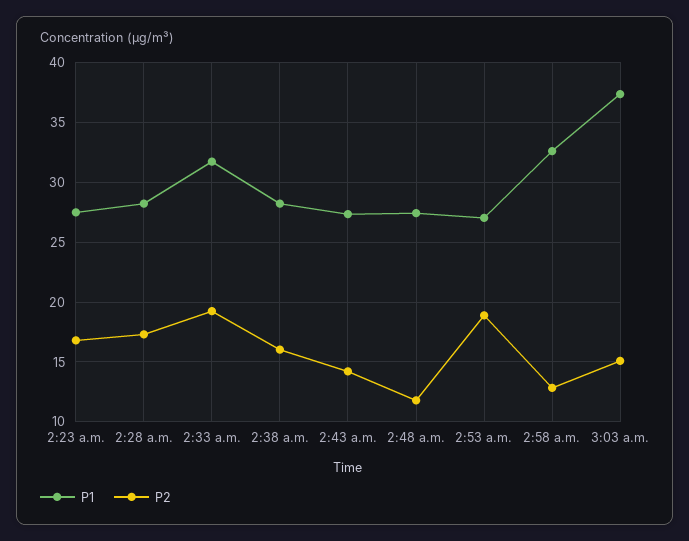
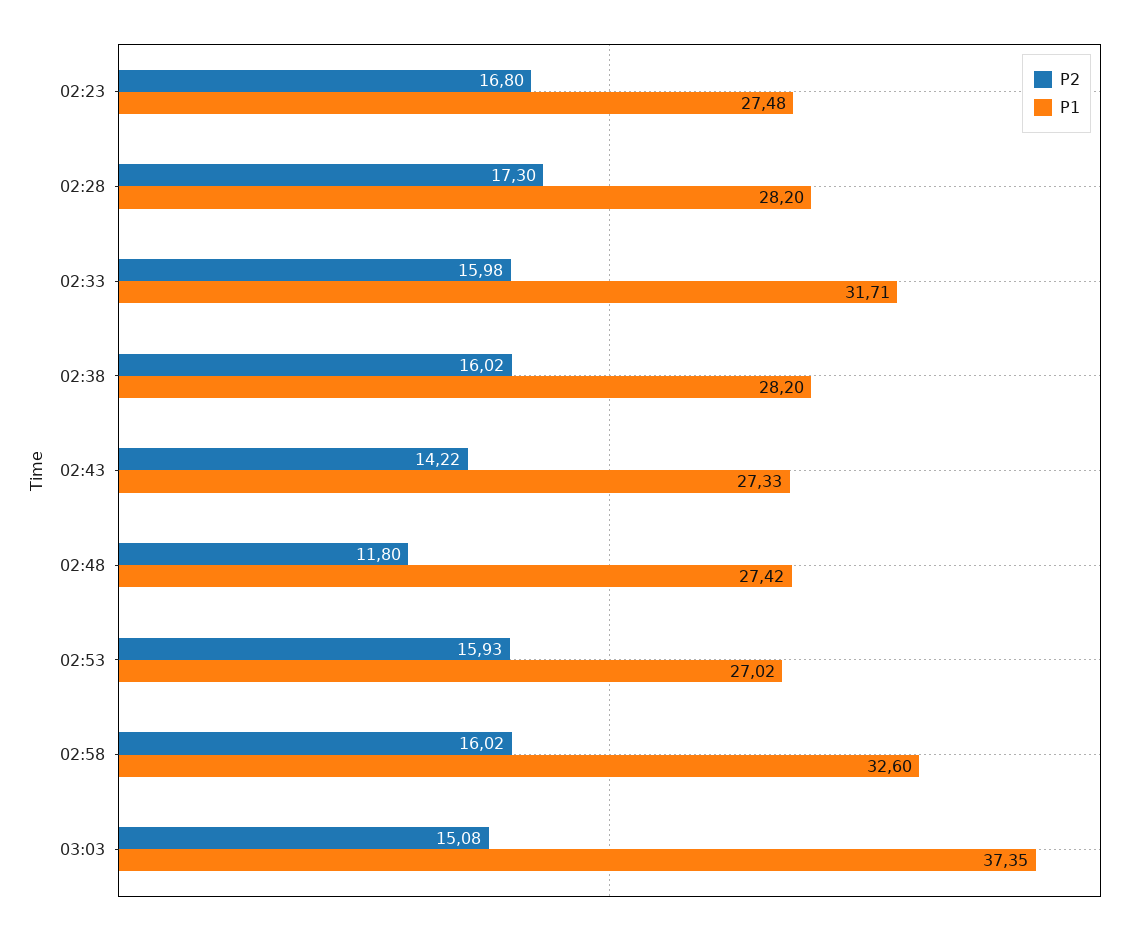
  {
    "P1": {
      "2:23 a.m.": 27.48,
      "2:28 a.m.": 28.2,
      "2:33 a.m.": 31.71,
      "2:38 a.m.": 28.2,
      "2:43 a.m.": 27.33,
      "2:48 a.m.": 27.42,
      "2:53 a.m.": 27.02,
      "2:58 a.m.": 32.6,
      "3:03 a.m.": 37.35
    },
    "P2": {
      "2:23 a.m.": 16.8,
      "2:28 a.m.": 17.3,
-     "2:33 a.m.": 19,
+     "2:33 a.m.": 15.98,
      "2:38 a.m.": 16.02,
      "2:43 a.m.": 14.22,
      "2:48 a.m.": 11.8,
-     "2:53 a.m.": 19,
+     "2:53 a.m.": 15.93,
-     "2:58 a.m.": 13,
+     "2:58 a.m.": 16.02,
      "3:03 a.m.": 15.08
    }
  }

